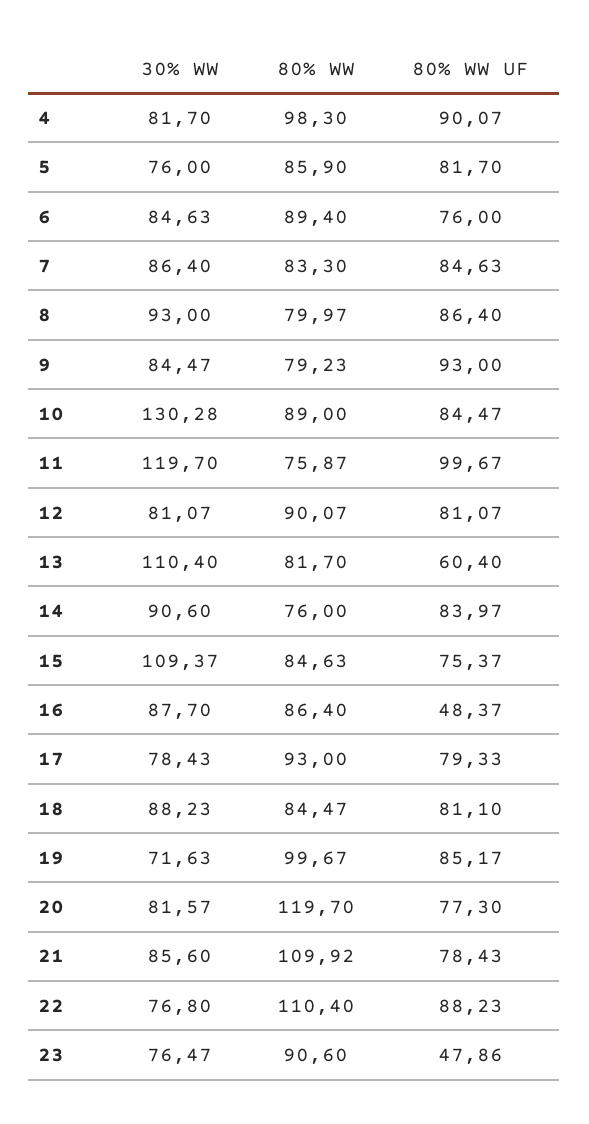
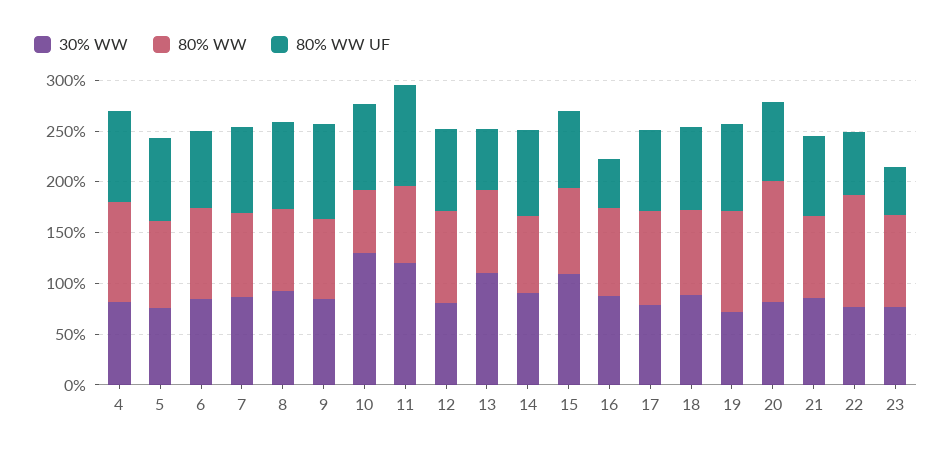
  {
    "30% WW": {
      "4": 81.7,
      "5": 76,
      "6": 84.63,
      "7": 86.4,
      "8": 93,
      "9": 84.47,
      "10": 130.28,
      "11": 119.7,
      "12": 81.07,
      "13": 110.4,
      "14": 90.6,
      "15": 109.37,
      "16": 87.7,
      "17": 78.43,
      "18": 88.23,
      "19": 71.63,
      "20": 81.57,
      "21": 85.6,
      "22": 76.8,
      "23": 76.47
    },
    "80% WW": {
      "4": 98.3,
      "5": 85.9,
      "6": 89.4,
      "7": 83.3,
      "8": 79.97,
      "9": 79.23,
-     "10": 89,
+     "10": 60,
      "11": 75.87,
      "12": 90.07,
      "13": 81.7,
      "14": 76,
      "15": 84.63,
      "16": 86.4,
      "17": 93,
      "18": 84.47,
      "19": 99.67,
      "20": 119.7,
-     "21": 109.92,
+     "21": 80,
      "22": 110.4,
      "23": 90.6
    },
    "80% WW UF": {
      "4": 90.07,
      "5": 81.7,
      "6": 76,
      "7": 84.63,
      "8": 86.4,
      "9": 93,
      "10": 84.47,
      "11": 99.67,
      "12": 81.07,
      "13": 60.4,
      "14": 83.97,
      "15": 75.37,
      "16": 48.37,
      "17": 79.33,
      "18": 81.1,
      "19": 85.17,
      "20": 77.3,
      "21": 78.43,
-     "22": 88.23,
+     "22": 60,
      "23": 47.86
    }
  }

